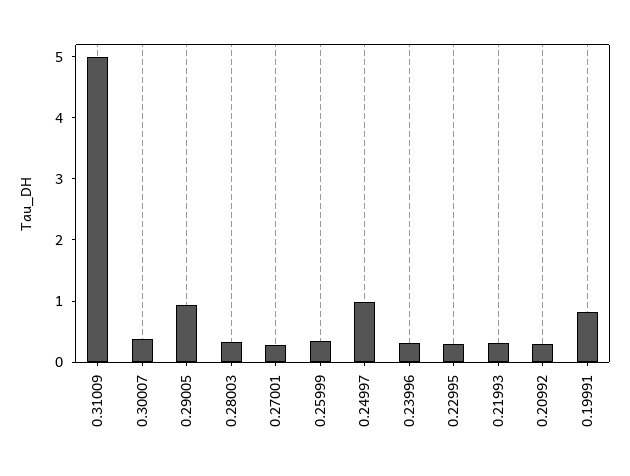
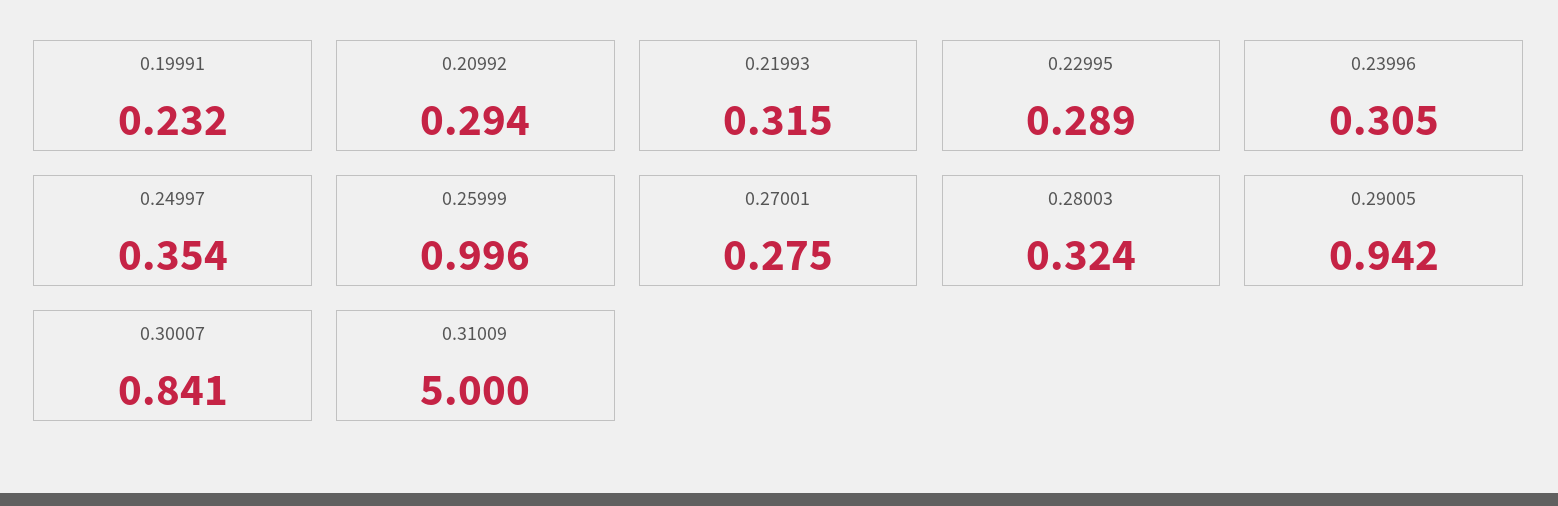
  {
    "0.31009": 5,
-   "0.30007": 0.4,
+   "0.30007": 0.841,
    "0.29005": 0.942,
    "0.28003": 0.324,
    "0.27001": 0.275,
-   "0.25999": 0.4,
+   "0.25999": 0.996,
-   "0.24997": 1,
+   "0.24997": 0.354,
    "0.23996": 0.305,
    "0.22995": 0.289,
    "0.21993": 0.315,
    "0.20992": 0.294,
-   "0.19991": 0.8
+   "0.19991": 0.232
  }

